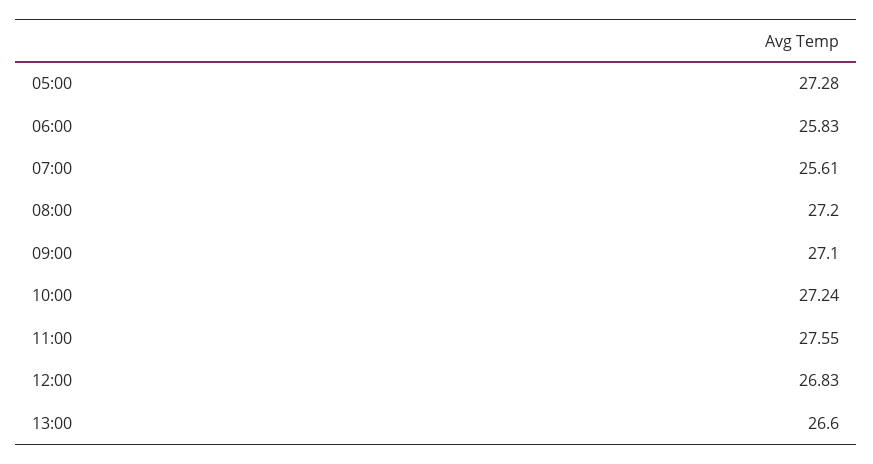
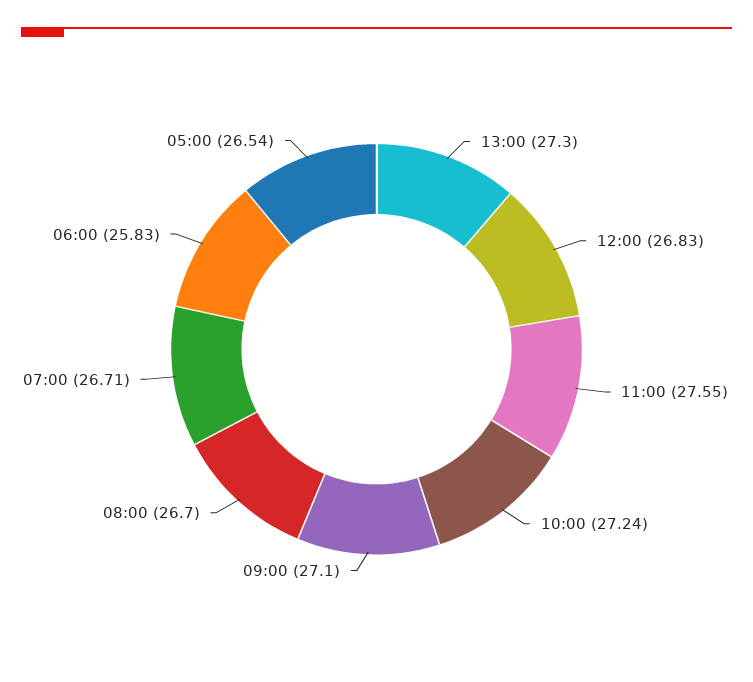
  {
-   "05:00": 27.28,
+   "05:00": 26.54,
    "06:00": 25.83,
-   "07:00": 25.61,
+   "07:00": 26.71,
-   "08:00": 27.2,
+   "08:00": 26.7,
    "09:00": 27.1,
    "10:00": 27.24,
    "11:00": 27.55,
    "12:00": 26.83,
-   "13:00": 26.6
+   "13:00": 27.3
  }

